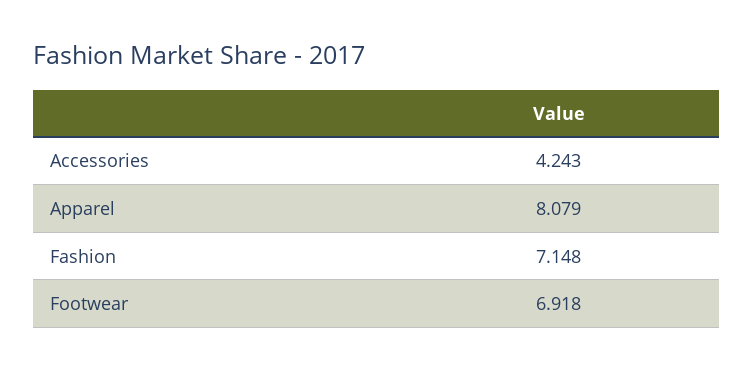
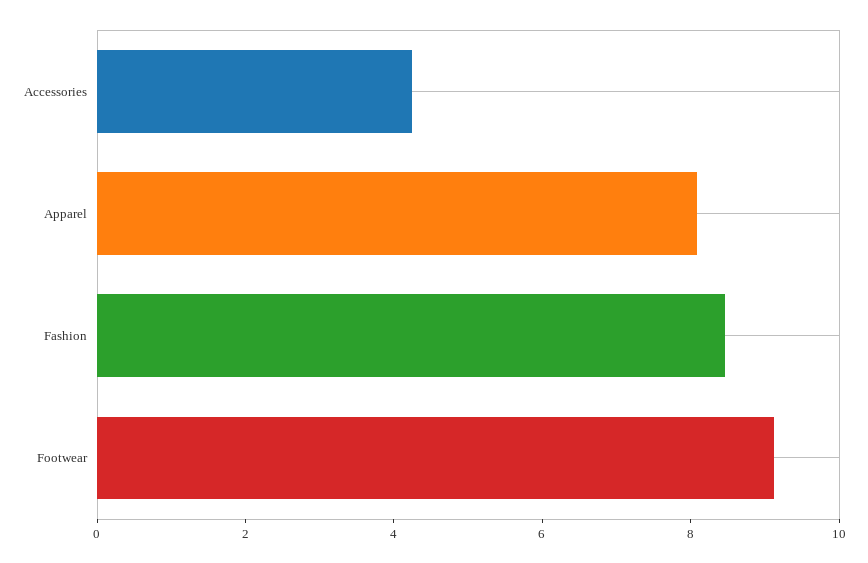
  {
    "Accessories": 4.243,
    "Apparel": 8.079,
-   "Fashion": 7.148,
+   "Fashion": 8.5,
-   "Footwear": 6.918
+   "Footwear": 9
  }

